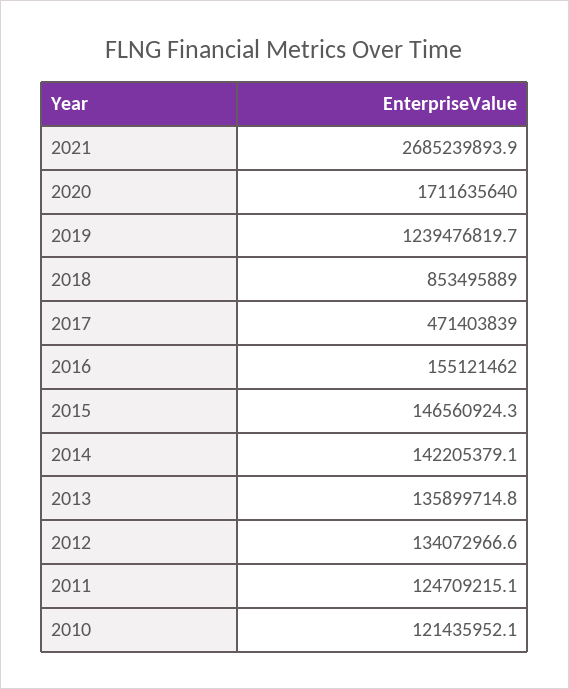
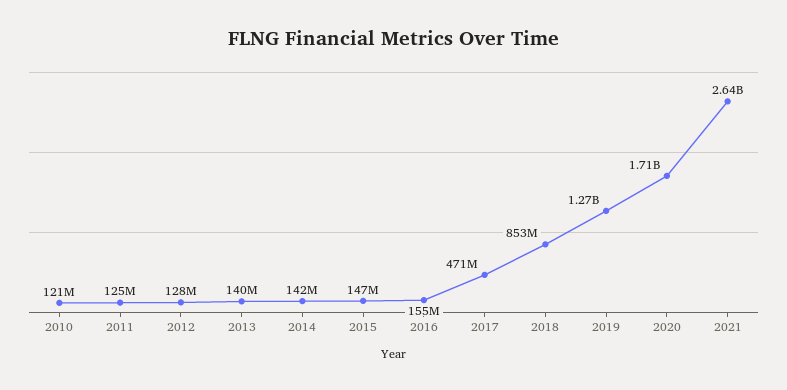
  {
-   "2021": 2685239893.9,
+   "2021": 2640000000,
    "2020": 1711635640,
-   "2019": 1239476819.7,
+   "2019": 1270000000,
    "2018": 853495889,
    "2017": 471403839,
    "2016": 155121462,
    "2015": 146560924.3,
    "2014": 142205379.1,
-   "2013": 135899714.8,
+   "2013": 140000000,
-   "2012": 134072966.6,
+   "2012": 128000000,
    "2011": 124709215.1,
    "2010": 121435952.1
  }

